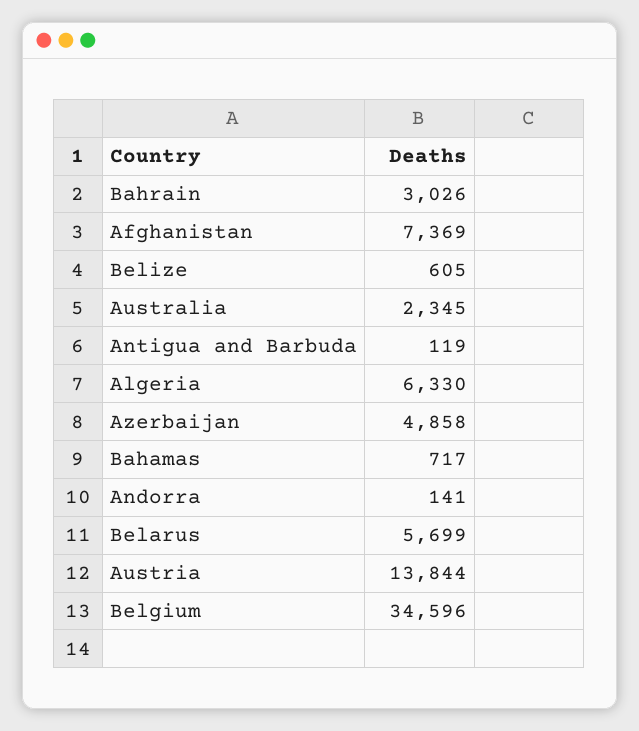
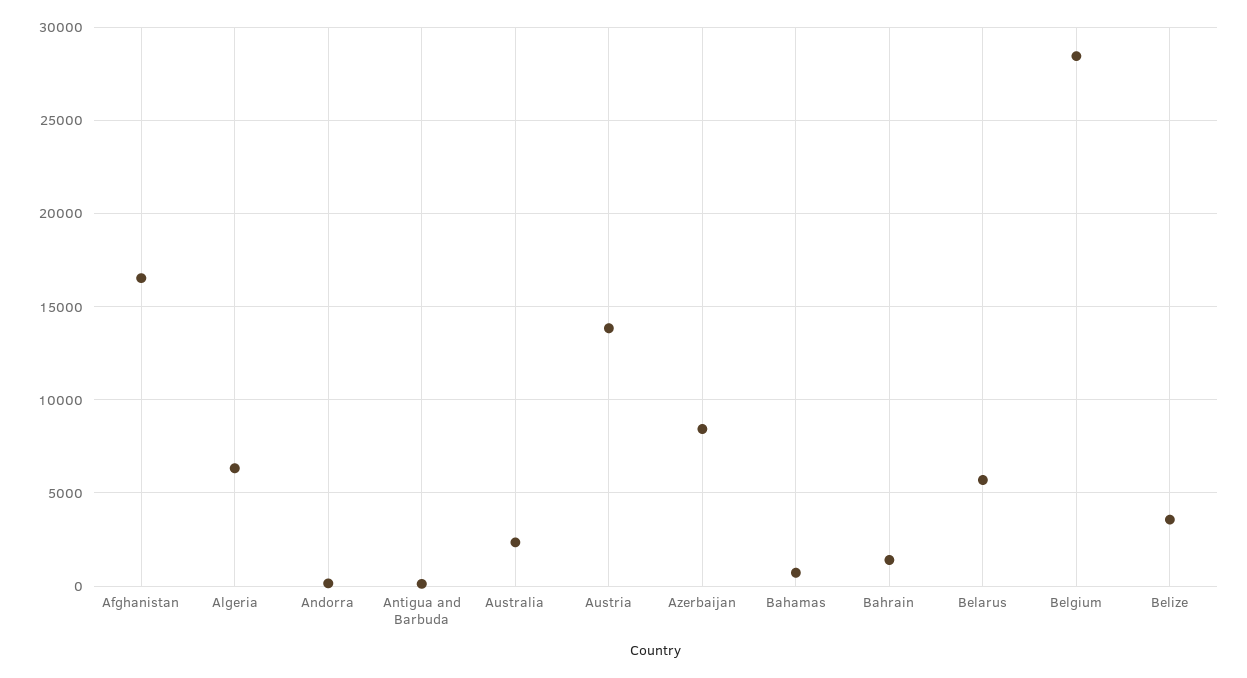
  {
-   "Bahrain": 3026,
+   "Bahrain": 1500,
-   "Afghanistan": 7369,
+   "Afghanistan": 16500,
-   "Belize": 605,
+   "Belize": 3500,
    "Australia": 2345,
    "Antigua and Barbuda": 119,
    "Algeria": 6330,
-   "Azerbaijan": 4858,
+   "Azerbaijan": 8500,
    "Bahamas": 717,
    "Andorra": 141,
    "Belarus": 5699,
    "Austria": 13844,
-   "Belgium": 34596
+   "Belgium": 28500
  }

